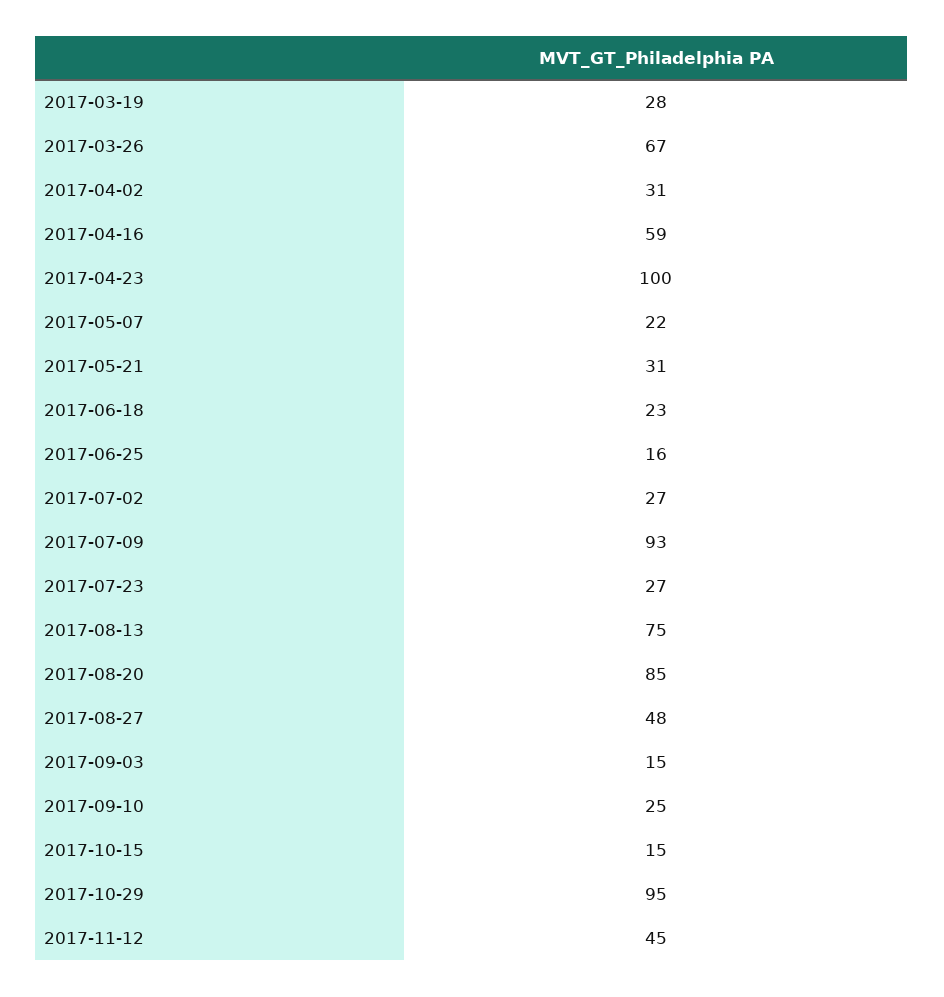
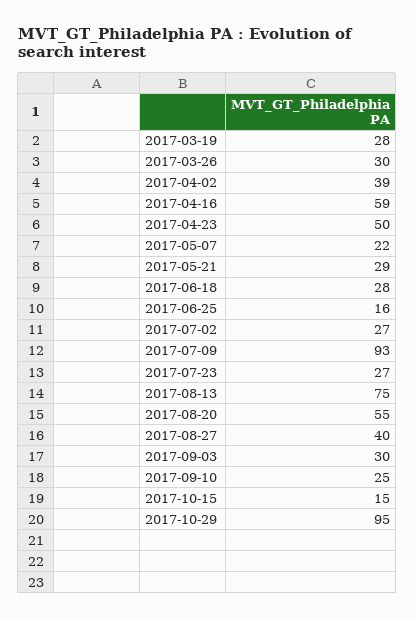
  {
    "2017-03-19": 28,
-   "2017-03-26": 67,
+   "2017-03-26": 30,
-   "2017-04-02": 31,
+   "2017-04-02": 39,
    "2017-04-16": 59,
-   "2017-04-23": 100,
+   "2017-04-23": 50,
    "2017-05-07": 22,
-   "2017-05-21": 31,
+   "2017-05-21": 29,
-   "2017-06-18": 23,
+   "2017-06-18": 28,
    "2017-06-25": 16,
    "2017-07-02": 27,
    "2017-07-09": 93,
    "2017-07-23": 27,
    "2017-08-13": 75,
-   "2017-08-20": 85,
+   "2017-08-20": 55,
-   "2017-08-27": 48,
+   "2017-08-27": 40,
-   "2017-09-03": 15,
+   "2017-09-03": 30,
    "2017-09-10": 25,
    "2017-10-15": 15,
-   "2017-10-29": 95,
+   "2017-10-29": 95
-   "2017-11-12": 45
  }

